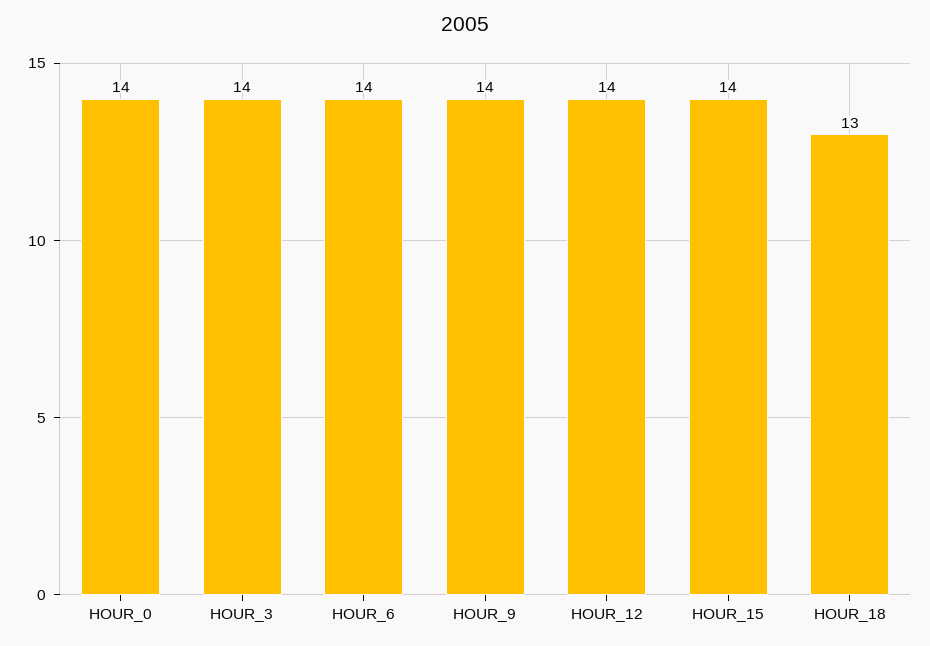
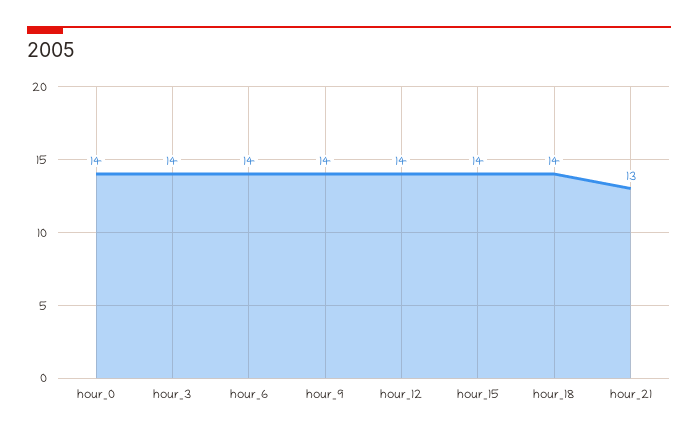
  {
    "HOUR_0": 14,
    "HOUR_3": 14,
    "HOUR_6": 14,
    "HOUR_9": 14,
    "HOUR_12": 14,
    "HOUR_15": 14,
-   "HOUR_18": 13
+   "HOUR_18": 14,
+   "hour_21": 13
  }

